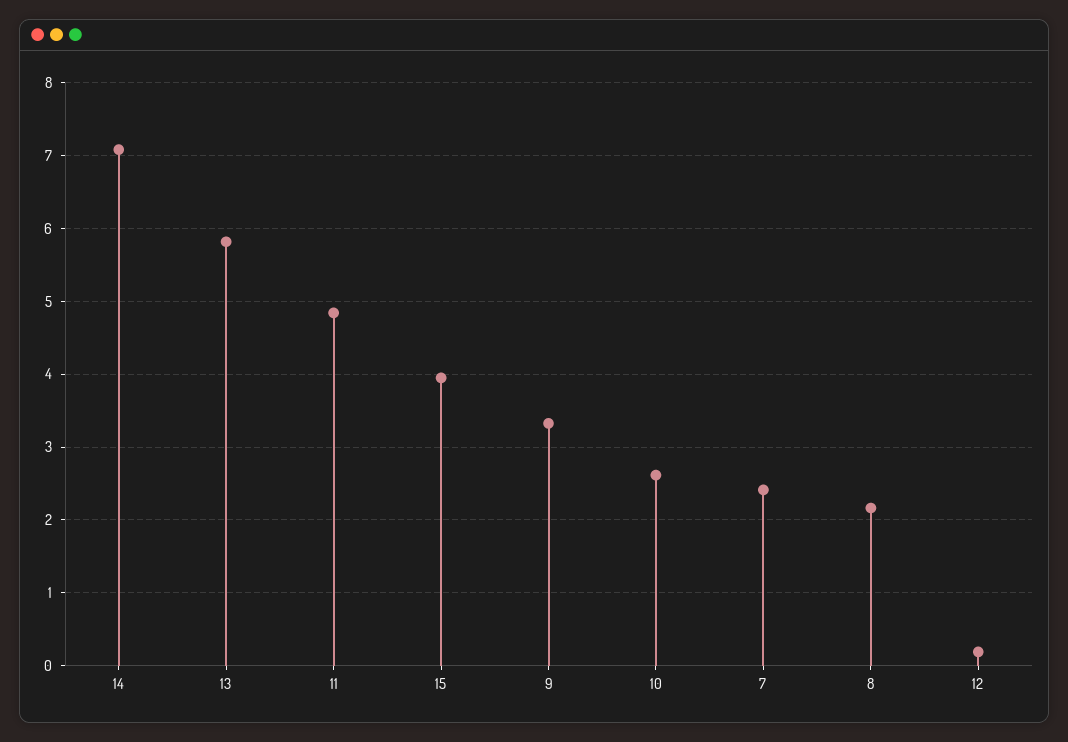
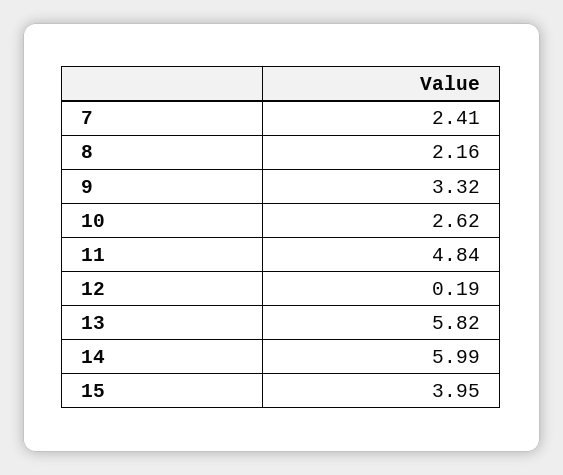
  {
-   "14": 7.1,
+   "14": 5.99,
    "13": 5.82,
    "11": 4.84,
    "15": 3.95,
    "9": 3.32,
    "10": 2.62,
    "7": 2.41,
    "8": 2.16,
    "12": 0.19
  }

